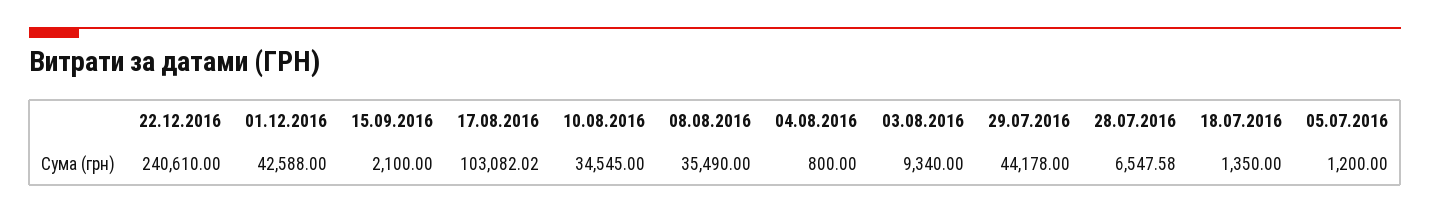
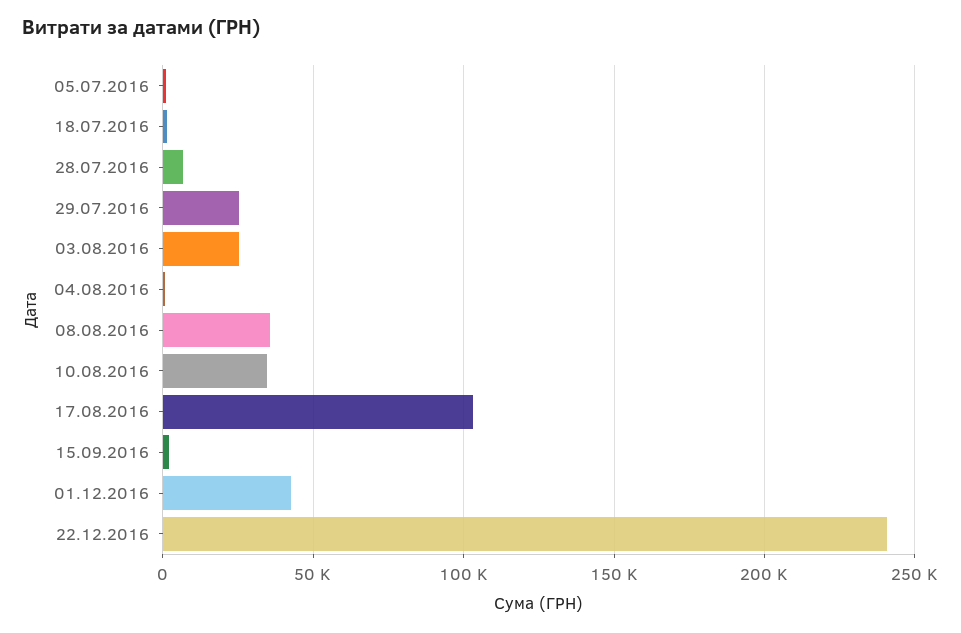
  {
    "22.12.2016": 240610,
    "01.12.2016": 42588,
    "15.09.2016": 2100,
    "17.08.2016": 103082.02,
    "10.08.2016": 34545,
    "08.08.2016": 35490,
    "04.08.2016": 800,
-   "03.08.2016": 9340,
+   "03.08.2016": 25000,
-   "29.07.2016": 44178,
+   "29.07.2016": 25000,
    "28.07.2016": 6547.58,
    "18.07.2016": 1350,
    "05.07.2016": 1200
  }

